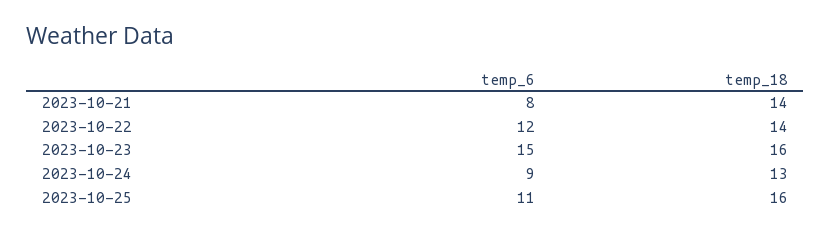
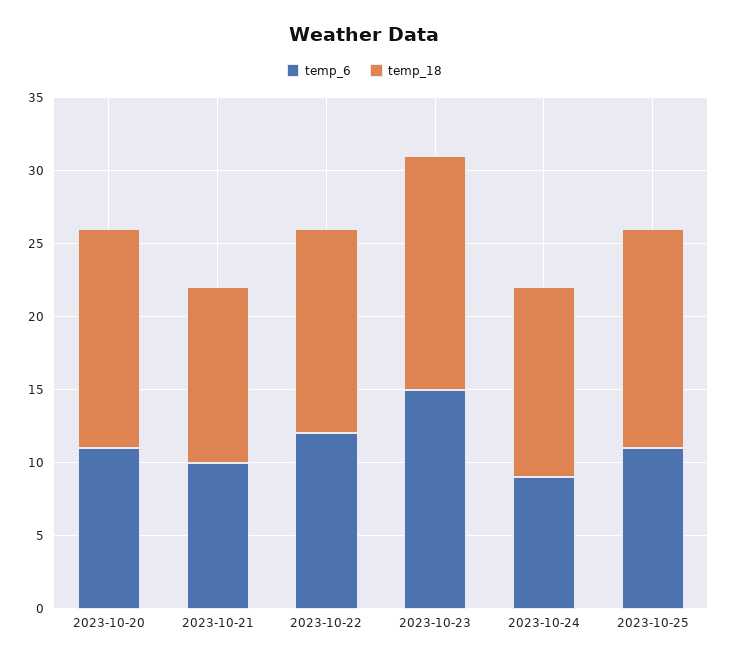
  {
    "temp_6": {
-     "2023-10-21": 8,
+     "2023-10-21": 10,
      "2023-10-22": 12,
      "2023-10-23": 15,
      "2023-10-24": 9,
-     "2023-10-25": 11
+     "2023-10-25": 11,
+     "2023-10-20": 11
    },
    "temp_18": {
-     "2023-10-21": 14,
+     "2023-10-21": 12,
      "2023-10-22": 14,
      "2023-10-23": 16,
      "2023-10-24": 13,
-     "2023-10-25": 16
+     "2023-10-25": 15,
+     "2023-10-20": 15
    }
  }

